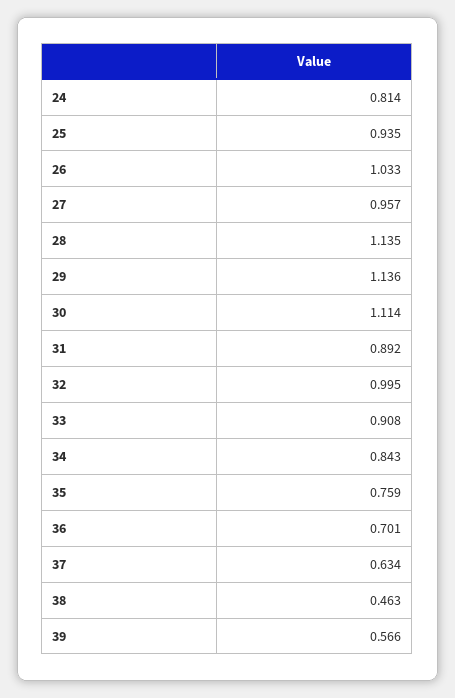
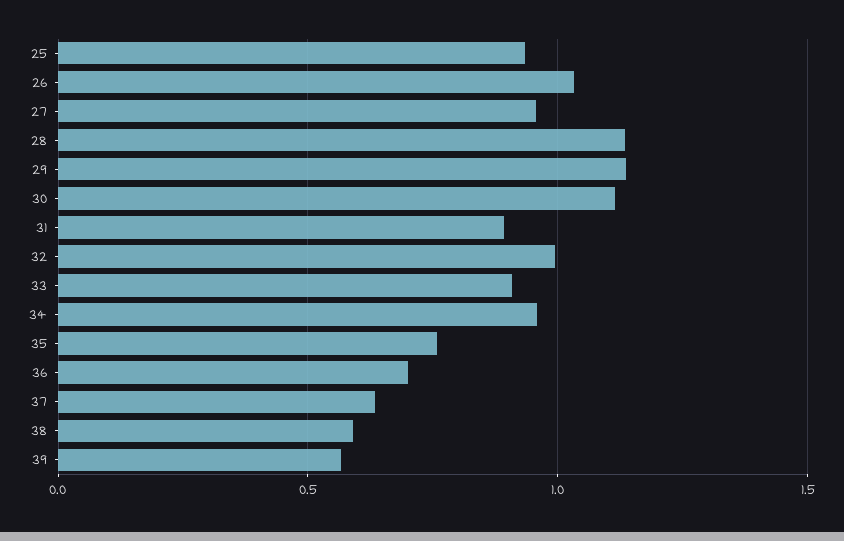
  {
-   "24": 0.814,
    "25": 0.935,
    "26": 1.033,
    "27": 0.957,
    "28": 1.135,
    "29": 1.136,
    "30": 1.114,
    "31": 0.892,
    "32": 0.995,
    "33": 0.908,
-   "34": 0.843,
+   "34": 0.95,
    "35": 0.759,
    "36": 0.701,
    "37": 0.634,
-   "38": 0.463,
+   "38": 0.6,
    "39": 0.566
  }

